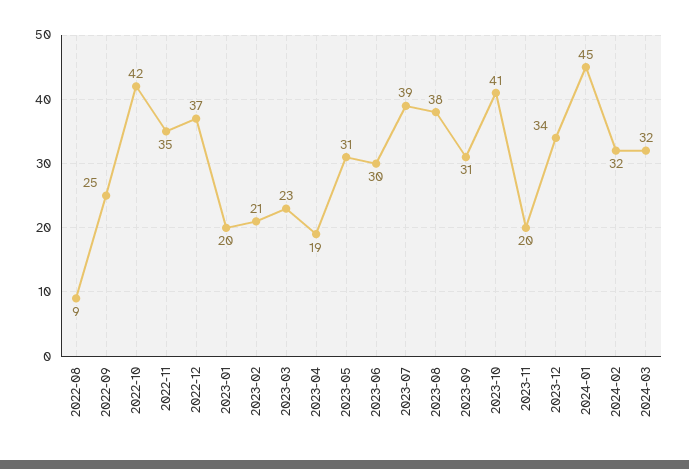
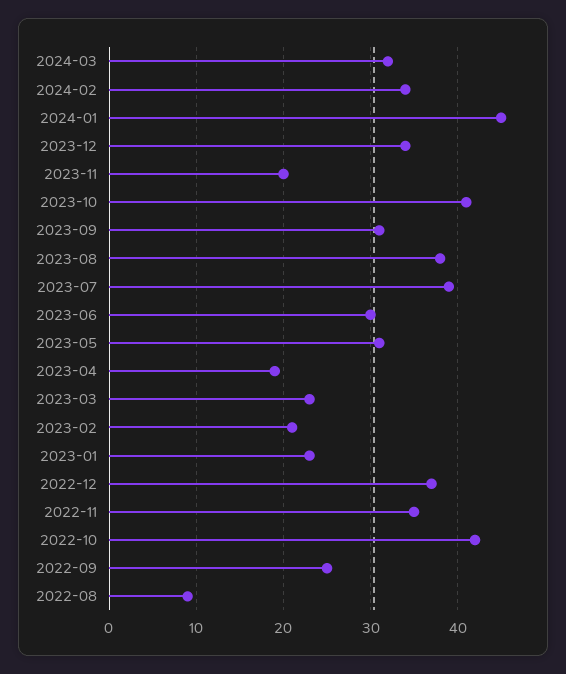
  {
    "2022-08": 9,
    "2022-09": 25,
    "2022-10": 42,
    "2022-11": 35,
    "2022-12": 37,
-   "2023-01": 20,
+   "2023-01": 23,
    "2023-02": 21,
    "2023-03": 23,
    "2023-04": 19,
    "2023-05": 31,
    "2023-06": 30,
    "2023-07": 39,
    "2023-08": 38,
    "2023-09": 31,
    "2023-10": 41,
    "2023-11": 20,
    "2023-12": 34,
    "2024-01": 45,
-   "2024-02": 32,
+   "2024-02": 34,
    "2024-03": 32
  }

